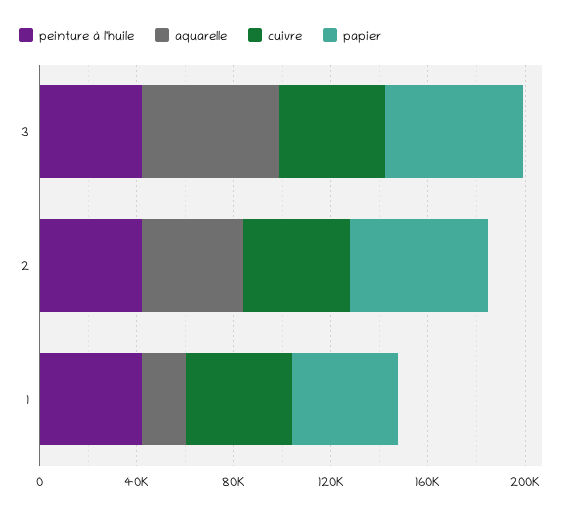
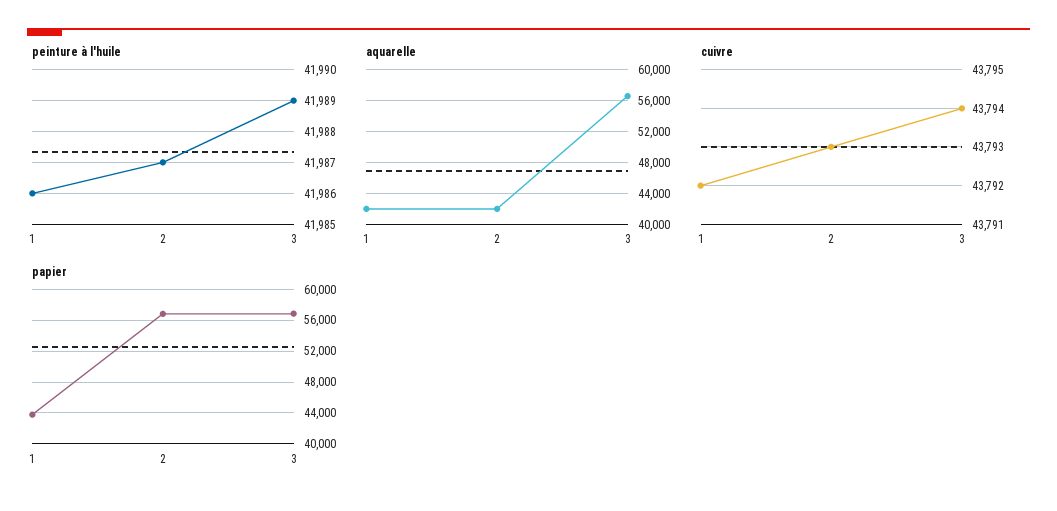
  {
    "peinture à l'huile": {
      "3": 41989,
      "2": 41987,
      "1": 41986
    },
    "aquarelle": {
      "3": 57000,
      "2": 42000,
-     "1": 20000
+     "1": 42000
    },
    "cuivre": {
      "3": 43794,
      "2": 43793,
      "1": 43792
    },
    "papier": {
      "3": 57000,
      "2": 57000,
      "1": 44000
    }
  }

